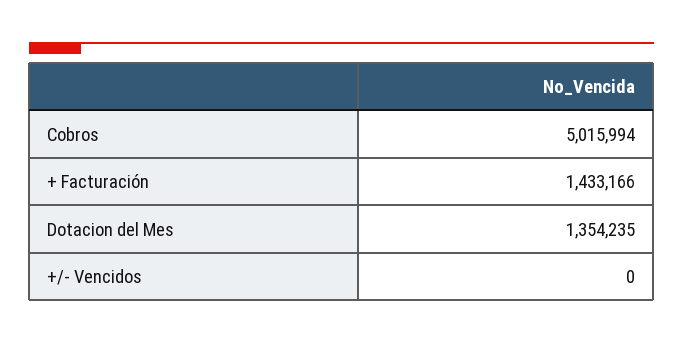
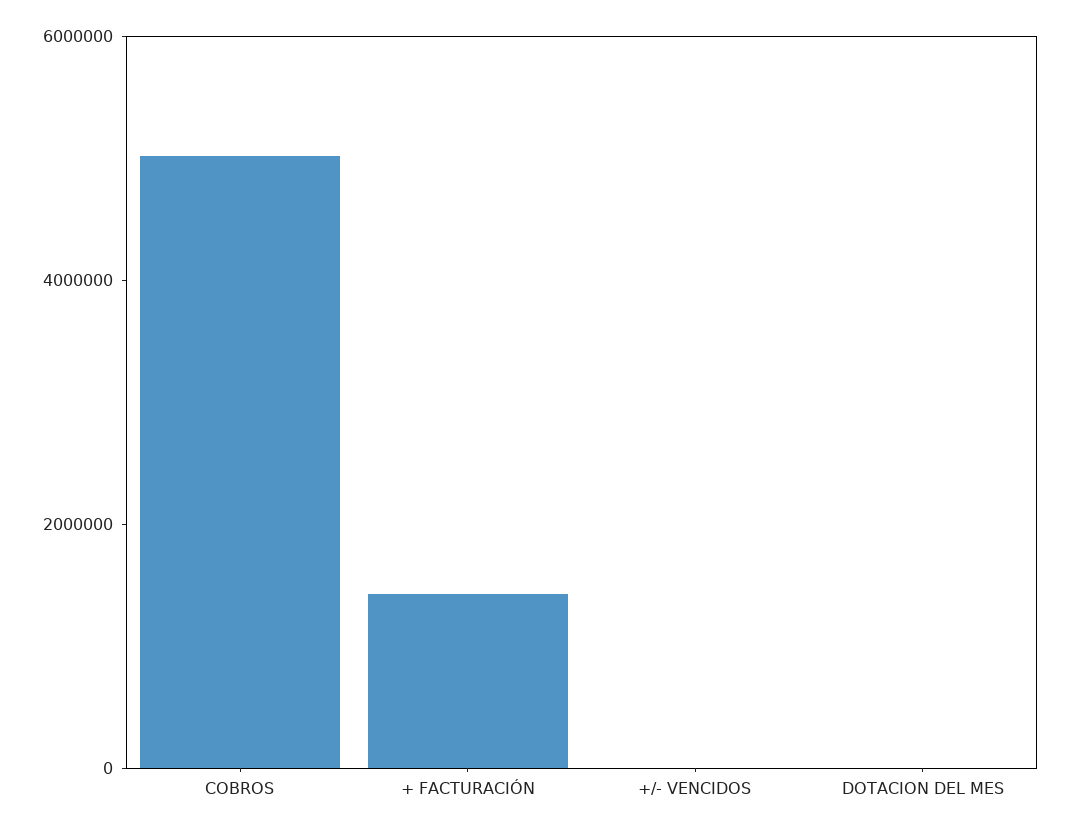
  {
    "Cobros": 5015994,
    "+ Facturación": 1433166,
-   "Dotacion del Mes": 1354235,
+   "Dotacion del Mes": 0,
    "+/- Vencidos": 0
  }

